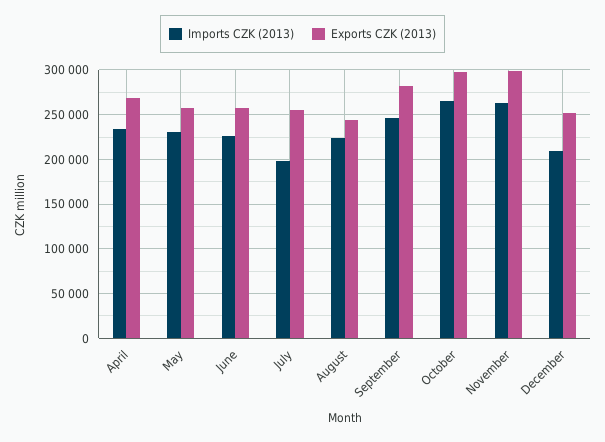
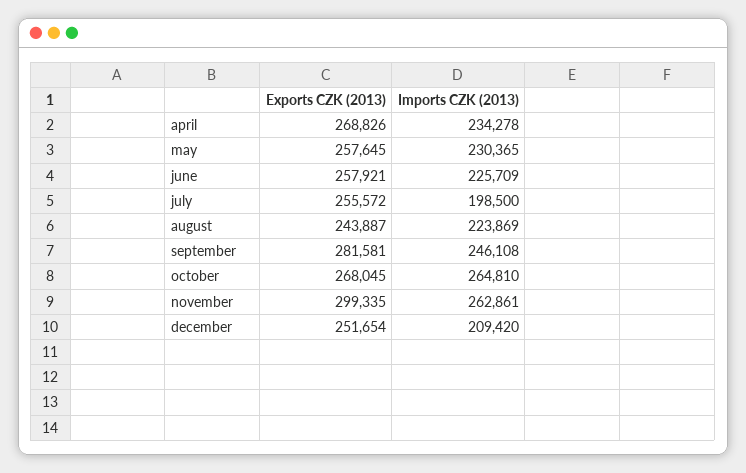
  {
    "Imports CZK (2013)": {
      "April": 234278,
      "May": 230365,
      "June": 225709,
      "July": 198500,
      "August": 223869,
      "September": 246108,
      "October": 264810,
      "November": 262861,
      "December": 209420
    },
    "Exports CZK (2013)": {
      "April": 268826,
      "May": 257645,
      "June": 257921,
      "July": 255572,
      "August": 243887,
      "September": 281581,
-     "October": 300000,
+     "October": 268045,
      "November": 299335,
      "December": 251654
    }
  }

